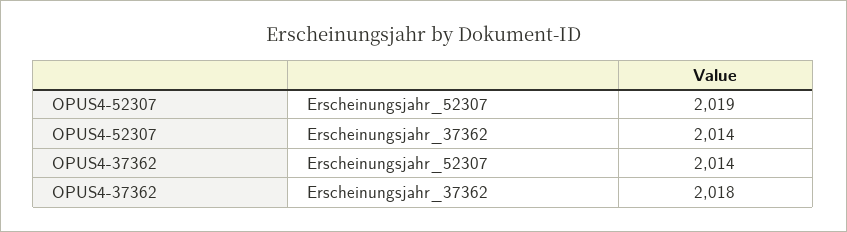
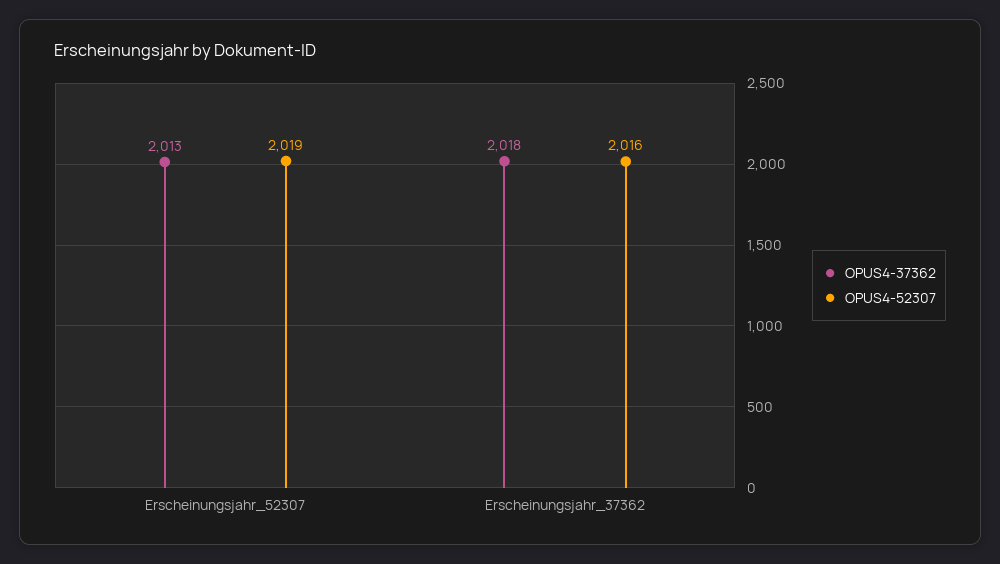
  {
    "OPUS4-52307": {
      "Erscheinungsjahr_52307": 2019,
-     "Erscheinungsjahr_37362": 2014
+     "Erscheinungsjahr_37362": 2016
    },
    "OPUS4-37362": {
-     "Erscheinungsjahr_52307": 2014,
+     "Erscheinungsjahr_52307": 2013,
      "Erscheinungsjahr_37362": 2018
    }
  }

